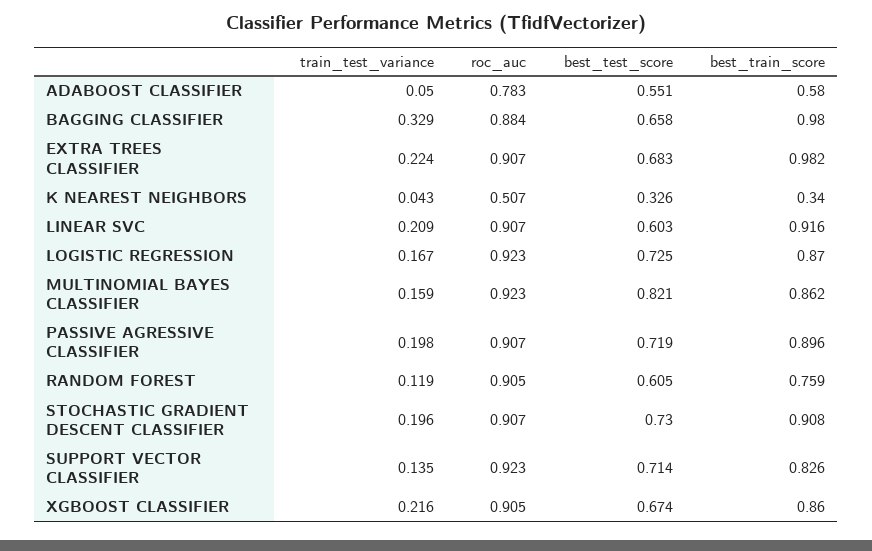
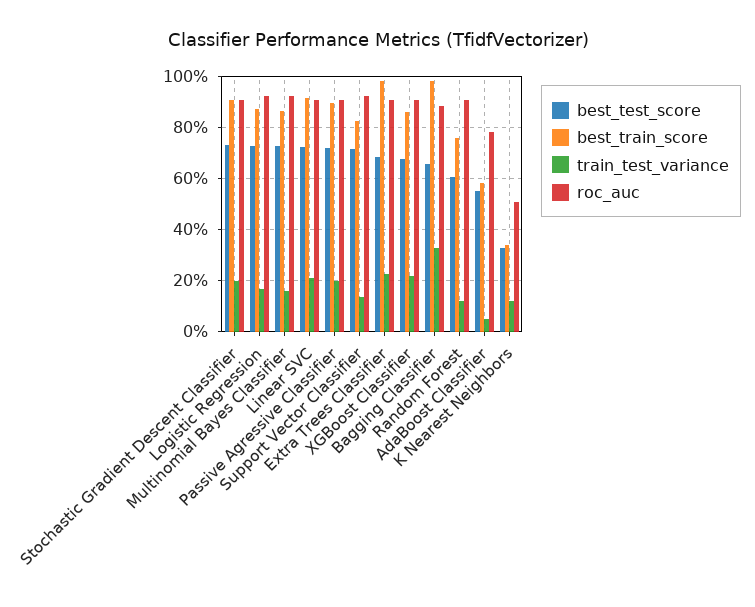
  {
    "train_test_variance": {
      "ADABOOST CLASSIFIER": 0.05,
      "BAGGING CLASSIFIER": 0.329,
      "EXTRA TREES CLASSIFIER": 0.224,
-     "K NEAREST NEIGHBORS": 0.043,
+     "K NEAREST NEIGHBORS": 0.125,
      "LINEAR SVC": 0.209,
      "LOGISTIC REGRESSION": 0.167,
      "MULTINOMIAL BAYES CLASSIFIER": 0.159,
      "PASSIVE AGRESSIVE CLASSIFIER": 0.198,
      "RANDOM FOREST": 0.119,
      "STOCHASTIC GRADIENT DESCENT CLASSIFIER": 0.196,
      "SUPPORT VECTOR CLASSIFIER": 0.135,
      "XGBOOST CLASSIFIER": 0.216
    },
    "roc_auc": {
      "ADABOOST CLASSIFIER": 0.783,
      "BAGGING CLASSIFIER": 0.884,
      "EXTRA TREES CLASSIFIER": 0.907,
      "K NEAREST NEIGHBORS": 0.507,
      "LINEAR SVC": 0.907,
      "LOGISTIC REGRESSION": 0.923,
      "MULTINOMIAL BAYES CLASSIFIER": 0.923,
      "PASSIVE AGRESSIVE CLASSIFIER": 0.907,
      "RANDOM FOREST": 0.905,
      "STOCHASTIC GRADIENT DESCENT CLASSIFIER": 0.907,
      "SUPPORT VECTOR CLASSIFIER": 0.923,
      "XGBOOST CLASSIFIER": 0.905
    },
    "best_test_score": {
      "ADABOOST CLASSIFIER": 0.551,
      "BAGGING CLASSIFIER": 0.658,
      "EXTRA TREES CLASSIFIER": 0.683,
      "K NEAREST NEIGHBORS": 0.326,
-     "LINEAR SVC": 0.603,
+     "LINEAR SVC": 0.725,
      "LOGISTIC REGRESSION": 0.725,
-     "MULTINOMIAL BAYES CLASSIFIER": 0.821,
+     "MULTINOMIAL BAYES CLASSIFIER": 0.725,
      "PASSIVE AGRESSIVE CLASSIFIER": 0.719,
      "RANDOM FOREST": 0.605,
      "STOCHASTIC GRADIENT DESCENT CLASSIFIER": 0.73,
      "SUPPORT VECTOR CLASSIFIER": 0.714,
      "XGBOOST CLASSIFIER": 0.674
    },
    "best_train_score": {
      "ADABOOST CLASSIFIER": 0.58,
      "BAGGING CLASSIFIER": 0.98,
      "EXTRA TREES CLASSIFIER": 0.982,
      "K NEAREST NEIGHBORS": 0.34,
      "LINEAR SVC": 0.916,
      "LOGISTIC REGRESSION": 0.87,
      "MULTINOMIAL BAYES CLASSIFIER": 0.862,
      "PASSIVE AGRESSIVE CLASSIFIER": 0.896,
      "RANDOM FOREST": 0.759,
      "STOCHASTIC GRADIENT DESCENT CLASSIFIER": 0.908,
      "SUPPORT VECTOR CLASSIFIER": 0.826,
      "XGBOOST CLASSIFIER": 0.86
    }
  }

